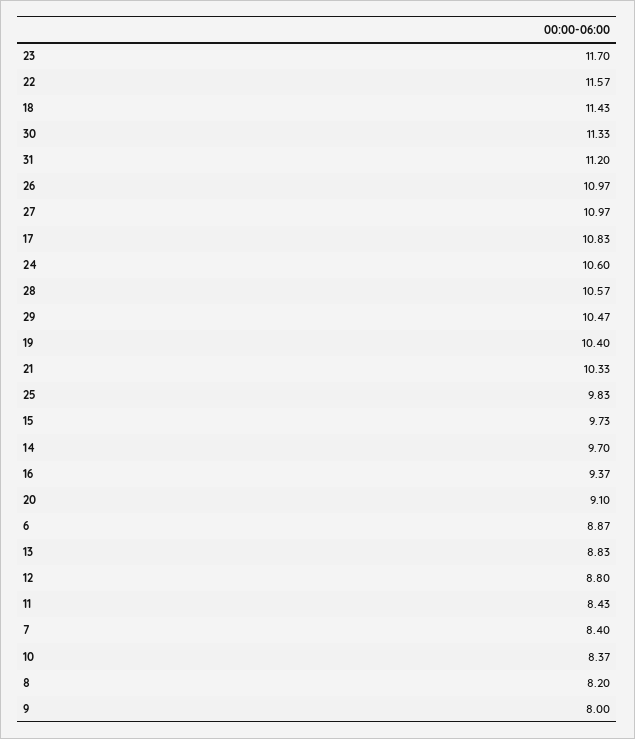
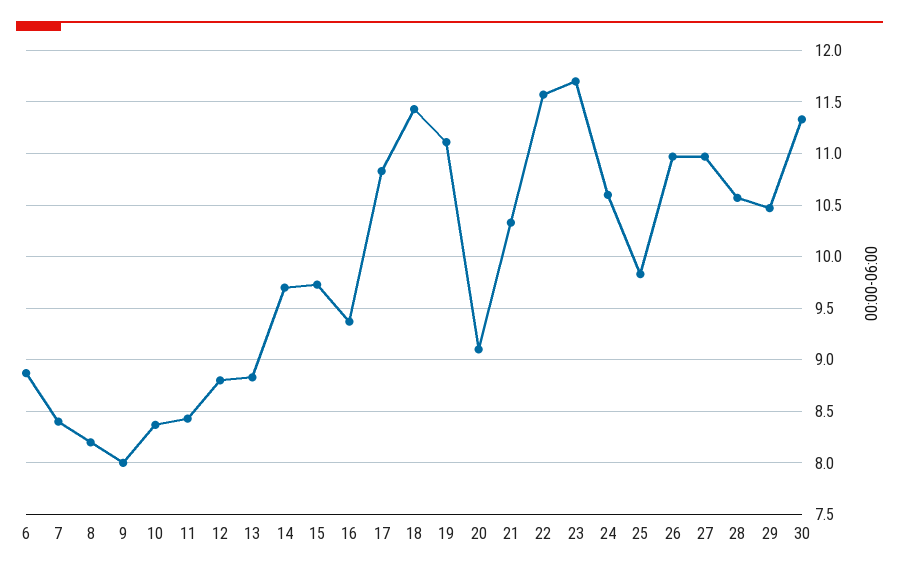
  {
    "23": 11.7,
    "22": 11.57,
    "18": 11.43,
    "30": 11.33,
-   "31": 11.2,
    "26": 10.97,
    "27": 10.97,
    "17": 10.83,
    "24": 10.6,
    "28": 10.57,
    "29": 10.47,
-   "19": 10.4,
+   "19": 11.1,
    "21": 10.33,
    "25": 9.83,
    "15": 9.73,
    "14": 9.7,
    "16": 9.37,
    "20": 9.1,
    "6": 8.87,
    "13": 8.83,
    "12": 8.8,
    "11": 8.43,
    "7": 8.4,
    "10": 8.37,
    "8": 8.2,
    "9": 8
  }

